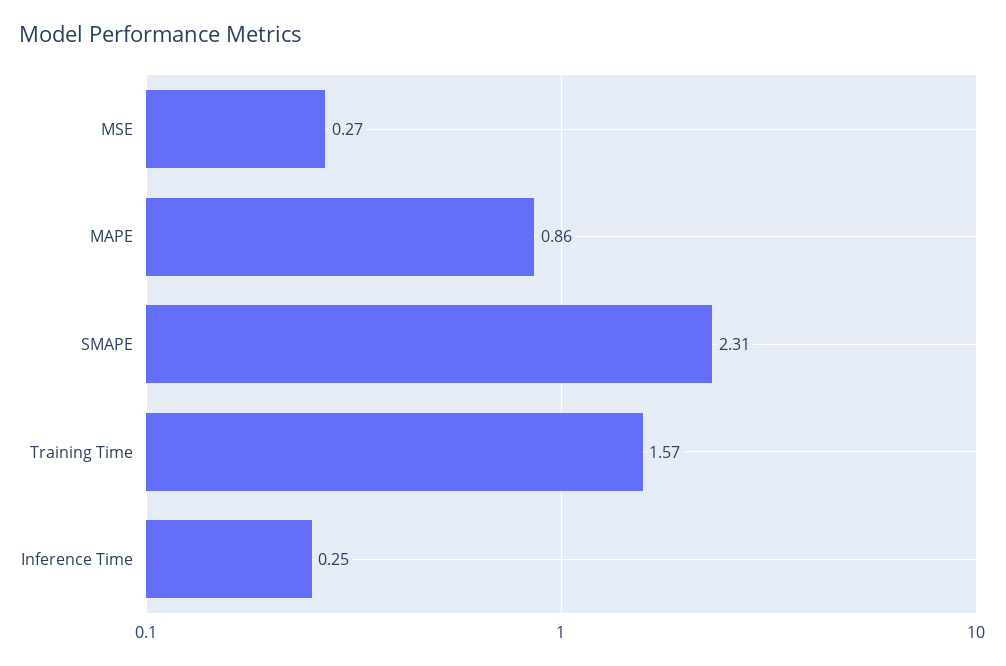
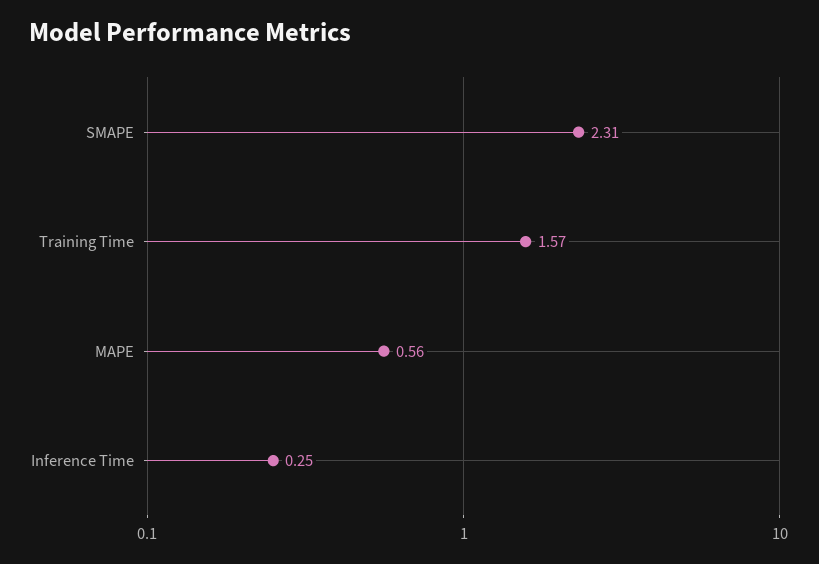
  {
-   "MSE": 0.27,
-   "MAPE": 0.86,
+   "MAPE": 0.56,
    "SMAPE": 2.31,
    "Training Time": 1.57,
    "Inference Time": 0.25
  }

